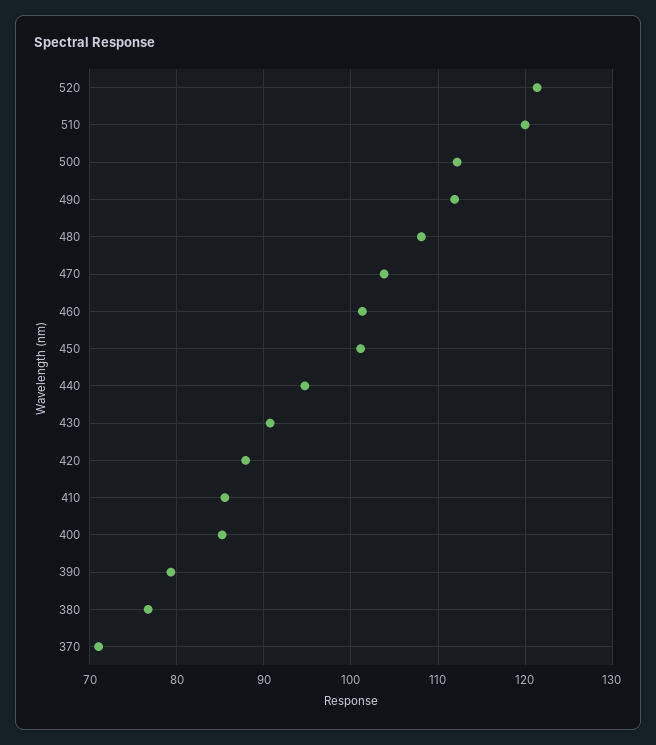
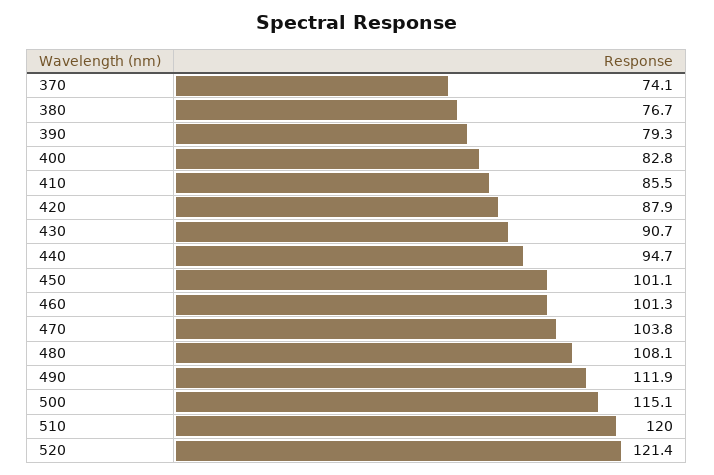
  {
    "520": 121.4,
    "510": 120,
-   "500": 112,
+   "500": 115.1,
    "490": 111.9,
    "480": 108.1,
    "470": 103.8,
    "460": 101.3,
    "450": 101.1,
    "440": 94.7,
    "430": 90.7,
    "420": 87.9,
    "410": 85.5,
-   "400": 85,
+   "400": 82.8,
    "390": 79.3,
    "380": 76.7,
-   "370": 71
+   "370": 74.1
  }

